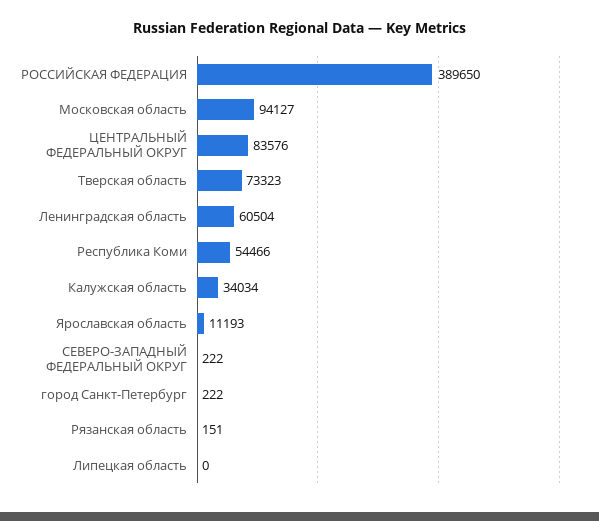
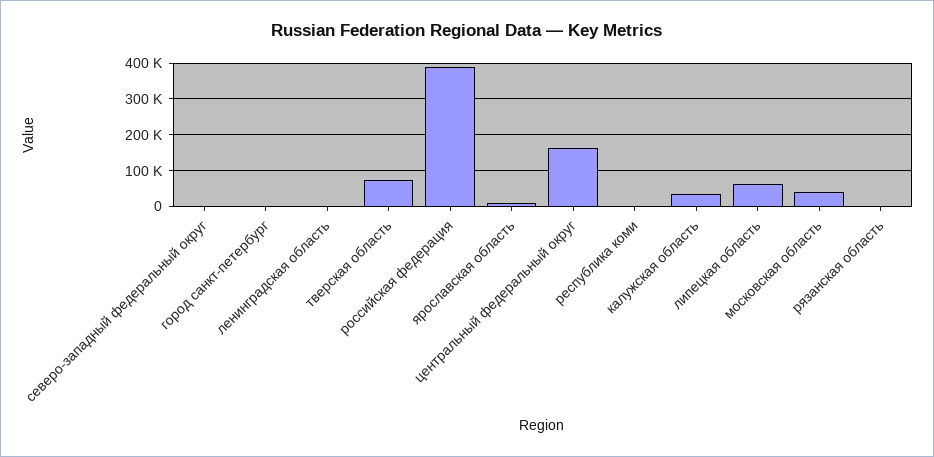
  {
    "РОССИЙСКАЯ ФЕДЕРАЦИЯ": 389650,
-   "Московская область": 94127,
+   "Московская область": 40000,
-   "ЦЕНТРАЛЬНЫЙ ФЕДЕРАЛЬНЫЙ ОКРУГ": 83576,
+   "ЦЕНТРАЛЬНЫЙ ФЕДЕРАЛЬНЫЙ ОКРУГ": 160000,
    "Тверская область": 73323,
-   "Ленинградская область": 60504,
+   "Ленинградская область": 0,
-   "Республика Коми": 54466,
+   "Республика Коми": 0,
    "Калужская область": 34034,
    "Ярославская область": 11193,
    "СЕВЕРО-ЗАПАДНЫЙ ФЕДЕРАЛЬНЫЙ ОКРУГ": 222,
    "город Санкт-Петербург": 222,
    "Рязанская область": 151,
-   "Липецкая область": 0
+   "Липецкая область": 60000
  }

